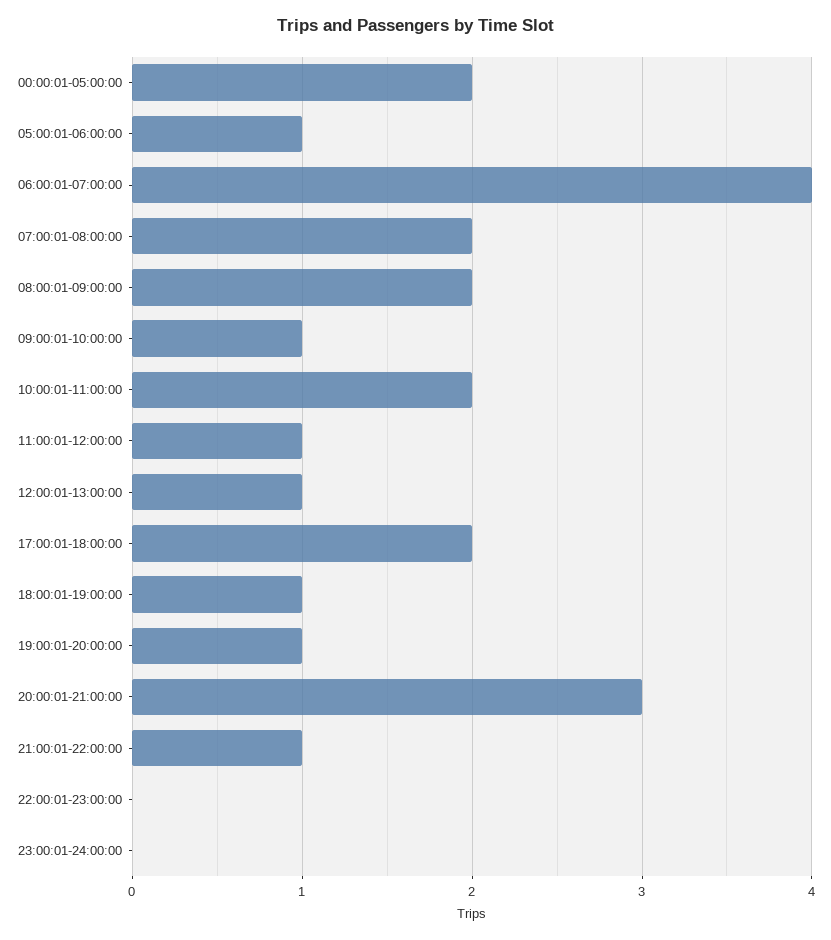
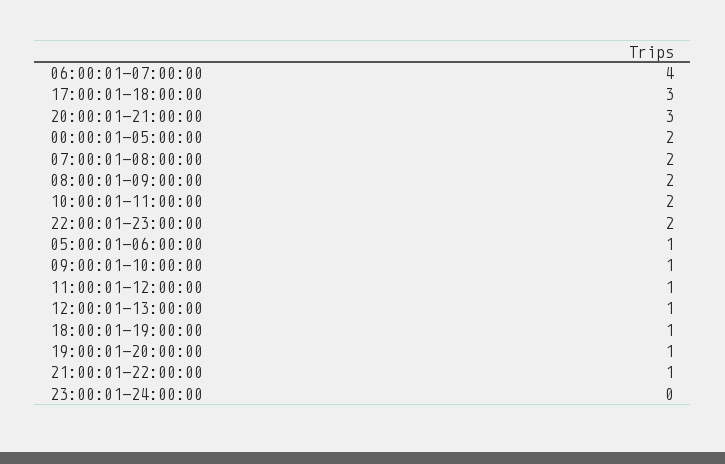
  {
    "00:00:01-05:00:00": 2,
    "05:00:01-06:00:00": 1,
    "06:00:01-07:00:00": 4,
    "07:00:01-08:00:00": 2,
    "08:00:01-09:00:00": 2,
    "09:00:01-10:00:00": 1,
    "10:00:01-11:00:00": 2,
    "11:00:01-12:00:00": 1,
    "12:00:01-13:00:00": 1,
-   "17:00:01-18:00:00": 2,
+   "17:00:01-18:00:00": 3,
    "18:00:01-19:00:00": 1,
    "19:00:01-20:00:00": 1,
    "20:00:01-21:00:00": 3,
    "21:00:01-22:00:00": 1,
-   "22:00:01-23:00:00": 0,
+   "22:00:01-23:00:00": 2,
    "23:00:01-24:00:00": 0
  }

